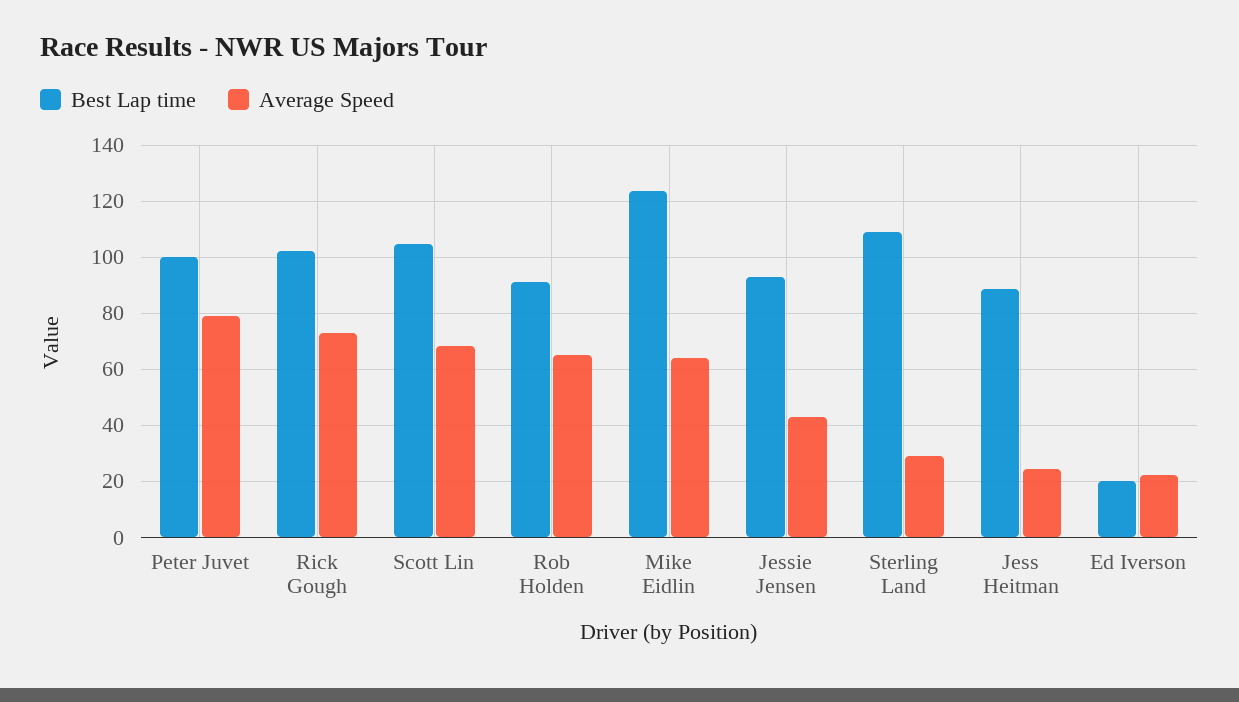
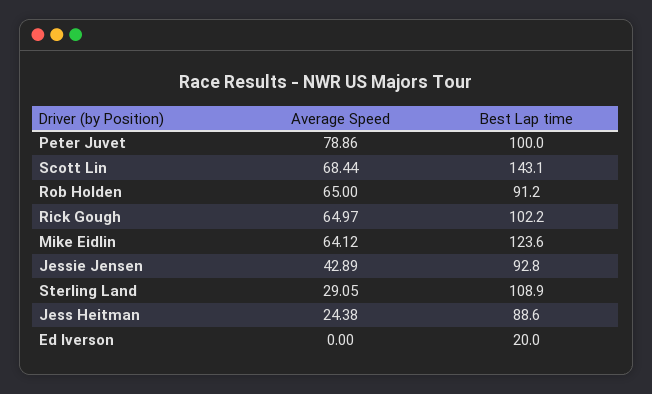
  {
    "Best Lap time": {
      "Peter Juvet": 100,
      "Rick Gough": 102.2,
-     "Scott Lin": 105,
+     "Scott Lin": 143.1,
      "Rob Holden": 91.2,
      "Mike Eidlin": 123.6,
      "Jessie Jensen": 92.8,
      "Sterling Land": 108.9,
      "Jess Heitman": 88.6,
      "Ed Iverson": 20
    },
    "Average Speed": {
      "Peter Juvet": 78.86,
-     "Rick Gough": 72.5,
+     "Rick Gough": 64.97,
      "Scott Lin": 68.44,
      "Rob Holden": 65,
      "Mike Eidlin": 64.12,
      "Jessie Jensen": 42.89,
      "Sterling Land": 29.05,
      "Jess Heitman": 24.38,
-     "Ed Iverson": 22.5
+     "Ed Iverson": 0
    }
  }

